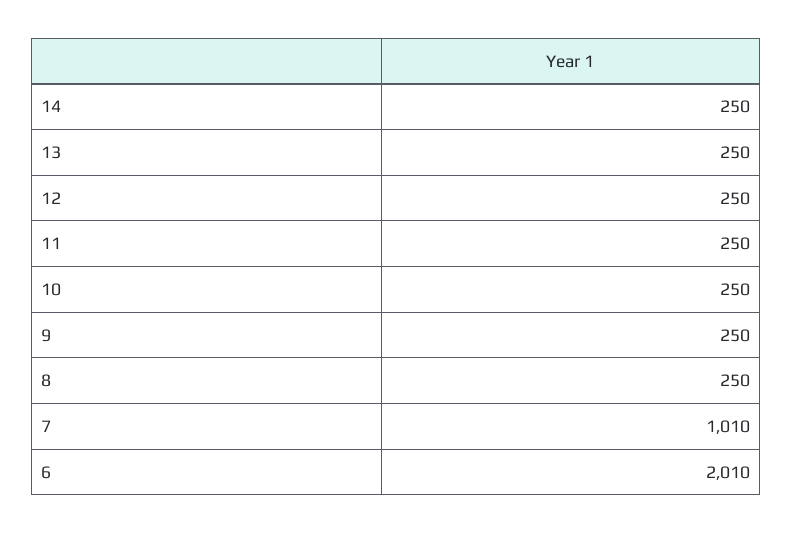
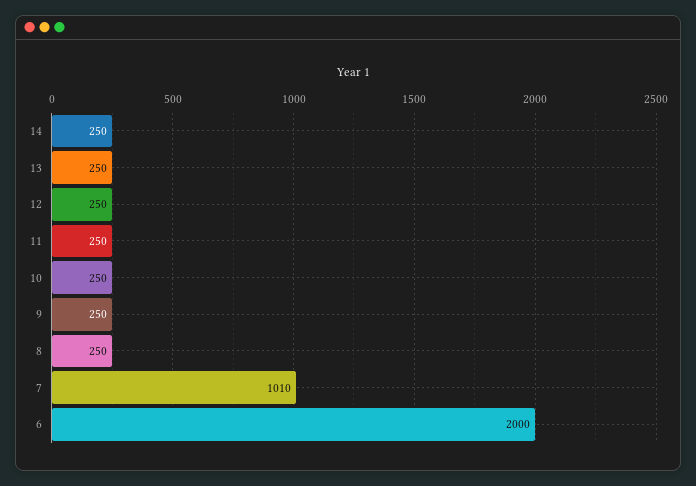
  {
    "14": 250,
    "13": 250,
    "12": 250,
    "11": 250,
    "10": 250,
    "9": 250,
    "8": 250,
    "7": 1010,
-   "6": 2010
+   "6": 2000
  }

